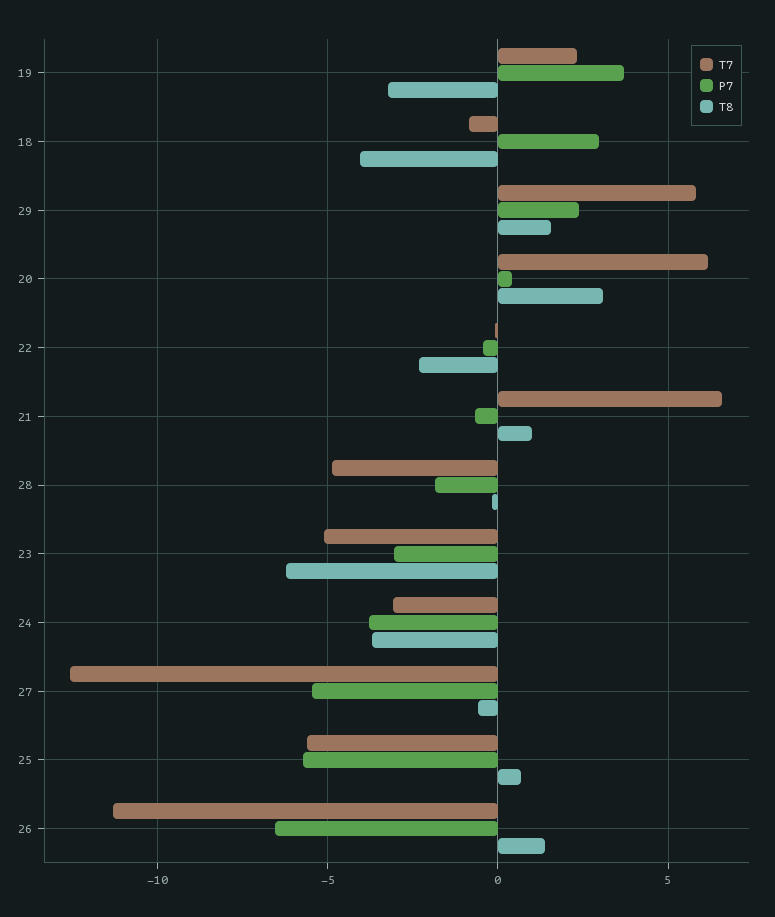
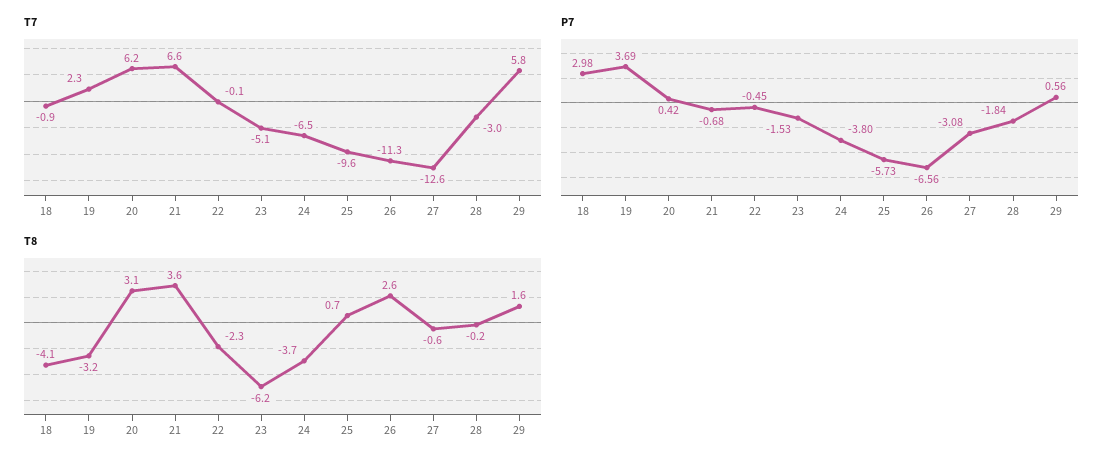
  {
    "T7": {
      "19": 2.3,
      "18": -0.9,
      "29": 5.8,
      "20": 6.2,
      "22": -0.1,
      "21": 6.6,
-     "28": -5,
+     "28": -3,
      "23": -5.1,
-     "24": -3,
+     "24": -6.5,
      "27": -12.6,
-     "25": -5.5,
+     "25": -9.6,
      "26": -11.3
    },
    "P7": {
      "19": 3.69,
      "18": 2.98,
-     "29": 2.5,
+     "29": 0.56,
      "20": 0.42,
      "22": -0.45,
      "21": -0.68,
      "28": -1.84,
-     "23": -3,
+     "23": -1.53,
      "24": -3.8,
-     "27": -5.5,
+     "27": -3.08,
      "25": -5.73,
      "26": -6.56
    },
    "T8": {
      "19": -3.2,
      "18": -4.1,
      "29": 1.6,
      "20": 3.1,
      "22": -2.3,
-     "21": 1,
+     "21": 3.6,
      "28": -0.2,
      "23": -6.2,
      "24": -3.7,
      "27": -0.6,
      "25": 0.7,
-     "26": 1.5
+     "26": 2.6
    }
  }

